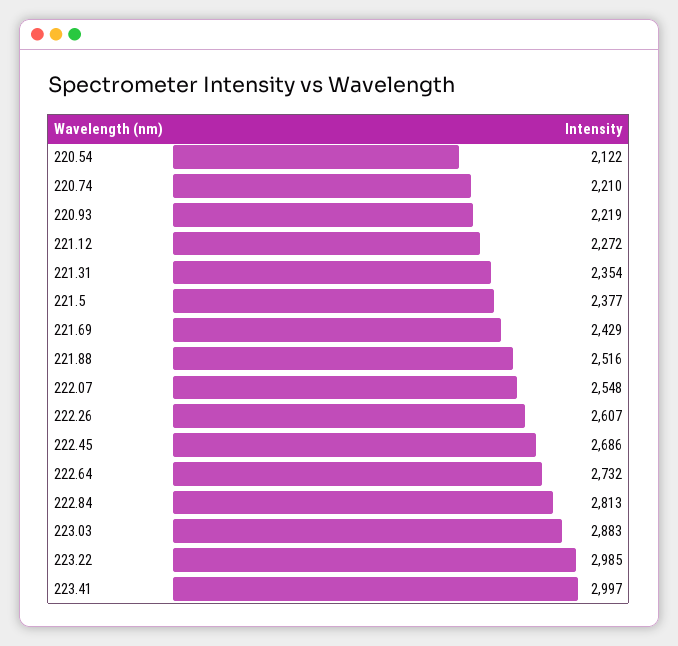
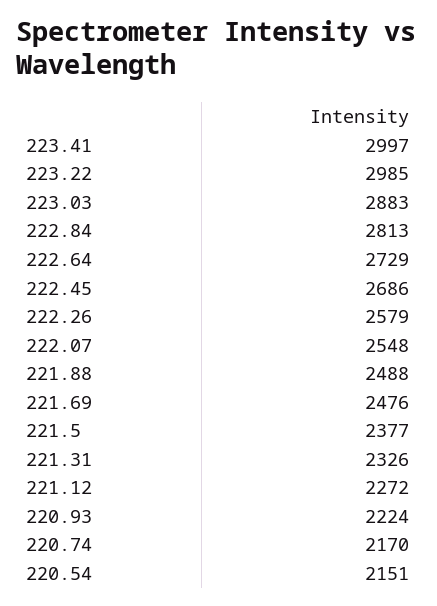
  {
-   "220.54": 2122,
+   "220.54": 2151,
-   "220.74": 2210,
+   "220.74": 2170,
-   "220.93": 2219,
+   "220.93": 2224,
    "221.12": 2272,
-   "221.31": 2354,
+   "221.31": 2326,
    "221.5": 2377,
-   "221.69": 2429,
+   "221.69": 2476,
-   "221.88": 2516,
+   "221.88": 2488,
    "222.07": 2548,
-   "222.26": 2607,
+   "222.26": 2579,
    "222.45": 2686,
-   "222.64": 2732,
+   "222.64": 2729,
    "222.84": 2813,
    "223.03": 2883,
    "223.22": 2985,
    "223.41": 2997
  }

